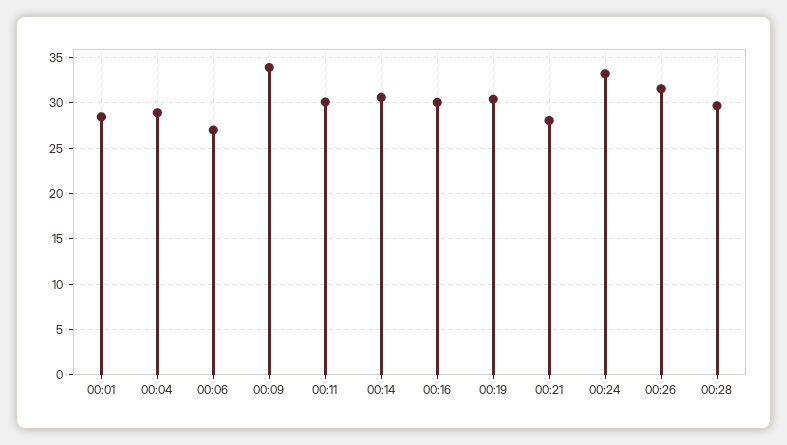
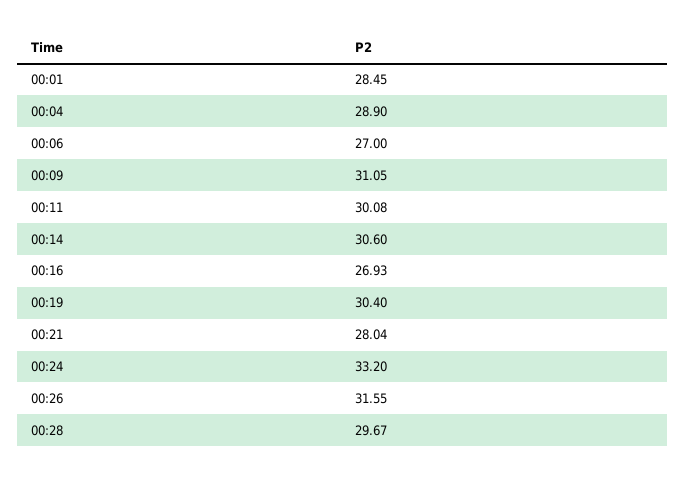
  {
    "00:01": 28.45,
    "00:04": 28.9,
    "00:06": 27,
-   "00:09": 34,
+   "00:09": 31.05,
    "00:11": 30.08,
    "00:14": 30.6,
-   "00:16": 30,
+   "00:16": 26.93,
    "00:19": 30.4,
    "00:21": 28.04,
    "00:24": 33.2,
    "00:26": 31.55,
    "00:28": 29.67
  }

